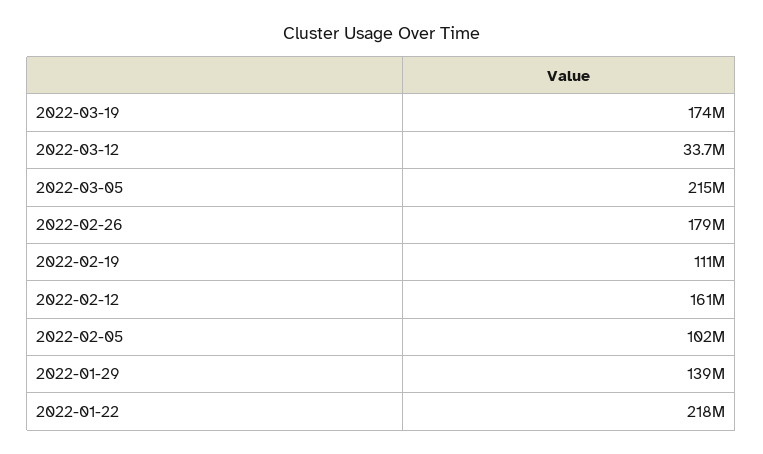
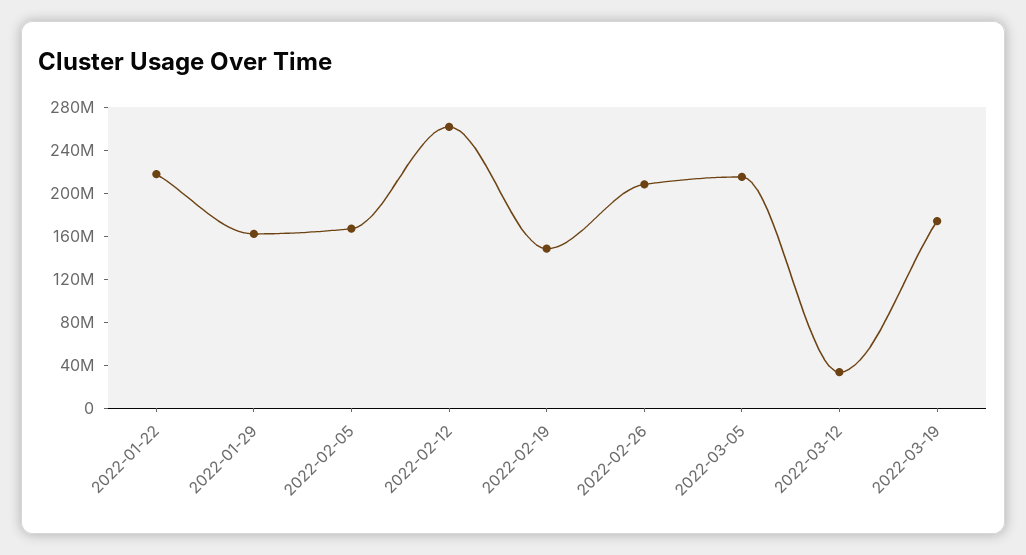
  {
    "2022-03-19": 174000000,
    "2022-03-12": 33700000,
    "2022-03-05": 215000000,
-   "2022-02-26": 179000000,
+   "2022-02-26": 210000000,
-   "2022-02-19": 111000000,
+   "2022-02-19": 150000000,
-   "2022-02-12": 161000000,
+   "2022-02-12": 260000000,
-   "2022-02-05": 102000000,
+   "2022-02-05": 170000000,
-   "2022-01-29": 139000000,
+   "2022-01-29": 160000000,
    "2022-01-22": 218000000
  }

